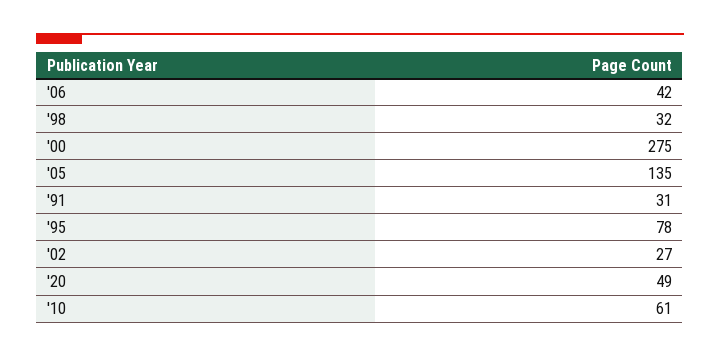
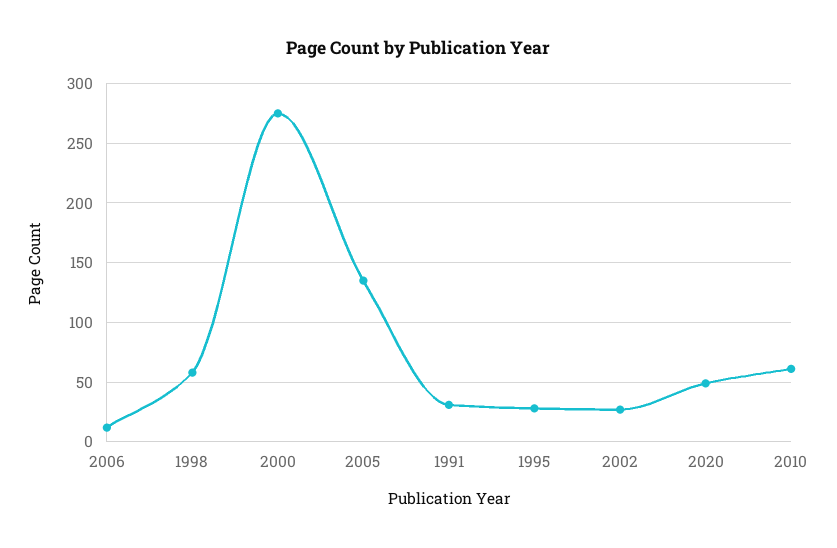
  {
-   "'06": 42,
+   "'06": 10,
-   "'98": 32,
+   "'98": 60,
    "'00": 275,
    "'05": 135,
    "'91": 31,
-   "'95": 78,
+   "'95": 30,
    "'02": 27,
    "'20": 49,
    "'10": 61
  }

